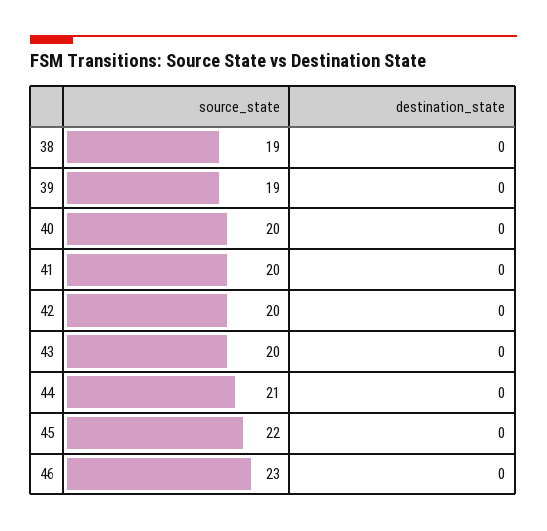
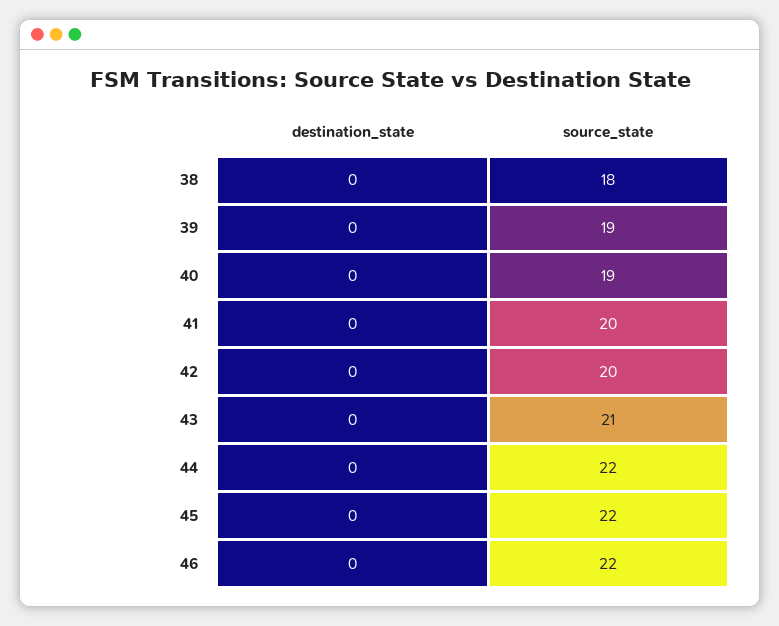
  {
    "source_state": {
-     "38": 19,
+     "38": 18,
      "39": 19,
-     "40": 20,
+     "40": 19,
      "41": 20,
      "42": 20,
-     "43": 20,
+     "43": 21,
-     "44": 21,
+     "44": 22,
      "45": 22,
-     "46": 23
+     "46": 22
    },
    "destination_state": {
      "38": 0,
      "39": 0,
      "40": 0,
      "41": 0,
      "42": 0,
      "43": 0,
      "44": 0,
      "45": 0,
      "46": 0
    }
  }

